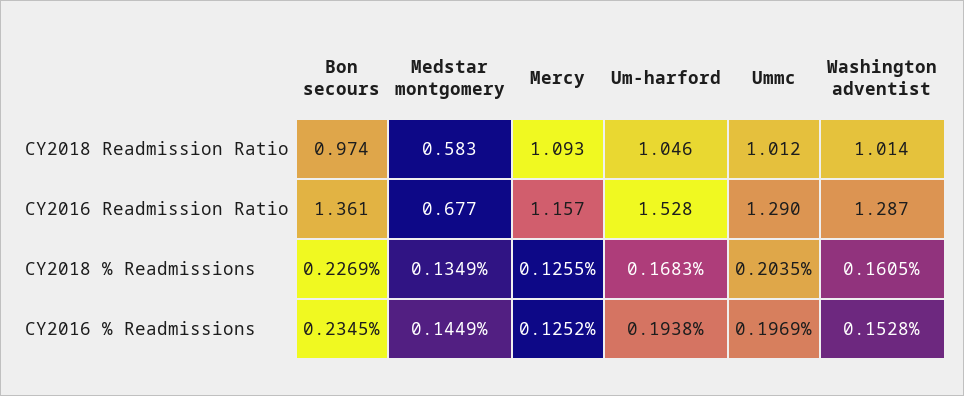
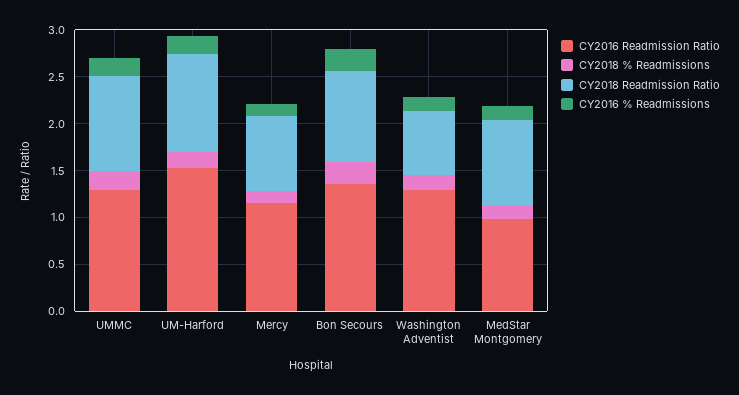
  {
    "CY2018 Readmission Ratio": {
      "Bon secours": 0.974,
-     "Medstar montgomery": 0.583,
+     "Medstar montgomery": 0.9,
-     "Mercy": 1.093,
+     "Mercy": 0.8,
      "Um-harford": 1.046,
      "Ummc": 1.012,
-     "Washington adventist": 1.014
+     "Washington adventist": 0.7
    },
    "CY2016 Readmission Ratio": {
      "Bon secours": 1.361,
-     "Medstar montgomery": 0.677,
+     "Medstar montgomery": 1,
      "Mercy": 1.157,
      "Um-harford": 1.528,
      "Ummc": 1.29,
      "Washington adventist": 1.287
    },
    "CY2018 % Readmissions": {
      "Bon secours": 0.2269,
      "Medstar montgomery": 0.1349,
      "Mercy": 0.1255,
      "Um-harford": 0.1683,
      "Ummc": 0.2035,
      "Washington adventist": 0.1605
    },
    "CY2016 % Readmissions": {
      "Bon secours": 0.2345,
      "Medstar montgomery": 0.1449,
      "Mercy": 0.1252,
      "Um-harford": 0.1938,
      "Ummc": 0.1969,
      "Washington adventist": 0.1528
    }
  }

